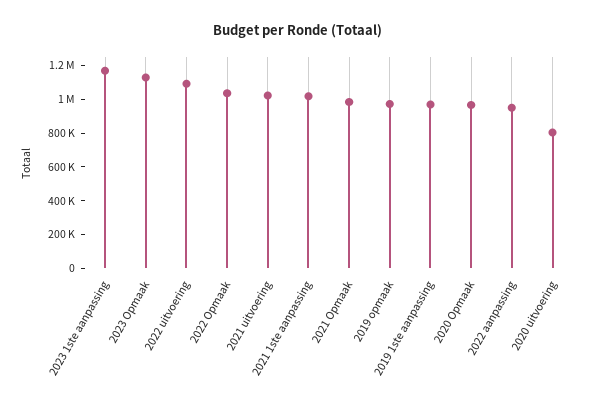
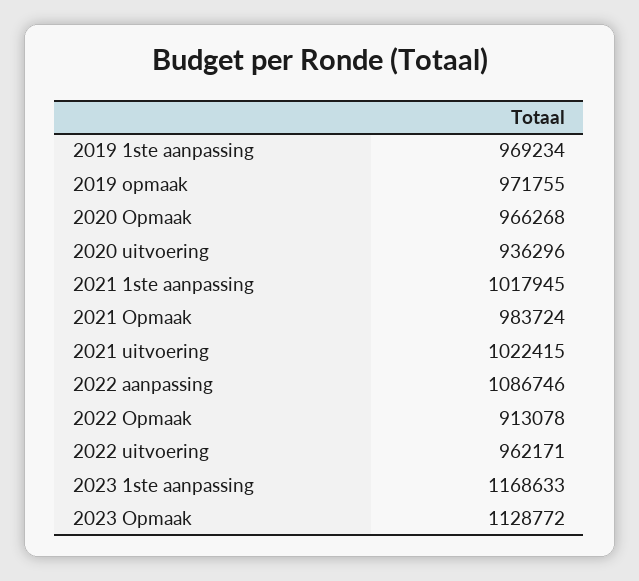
  {
    "2023 1ste aanpassing": 1168633,
    "2023 Opmaak": 1128772,
-   "2022 uitvoering": 1100000,
+   "2022 uitvoering": 962171,
-   "2022 Opmaak": 1050000,
+   "2022 Opmaak": 913078,
    "2021 uitvoering": 1022415,
    "2021 1ste aanpassing": 1017945,
    "2021 Opmaak": 983724,
    "2019 opmaak": 971755,
    "2019 1ste aanpassing": 969234,
    "2020 Opmaak": 966268,
-   "2022 aanpassing": 950000,
+   "2022 aanpassing": 1086746,
-   "2020 uitvoering": 800000
+   "2020 uitvoering": 936296
  }

